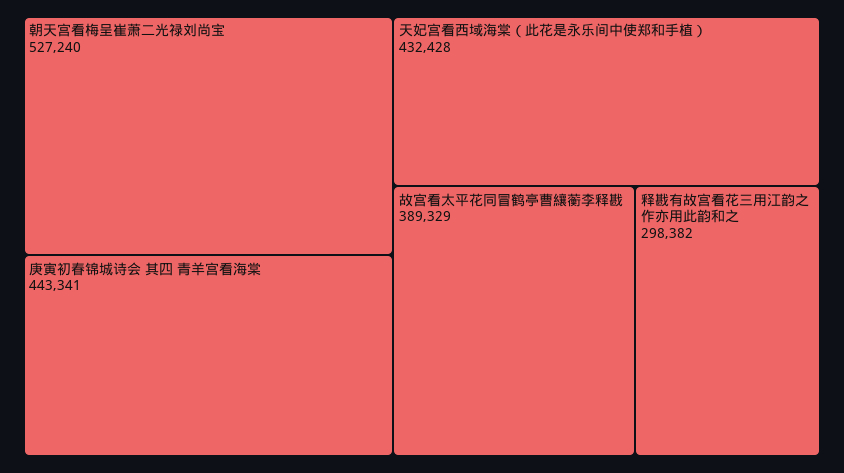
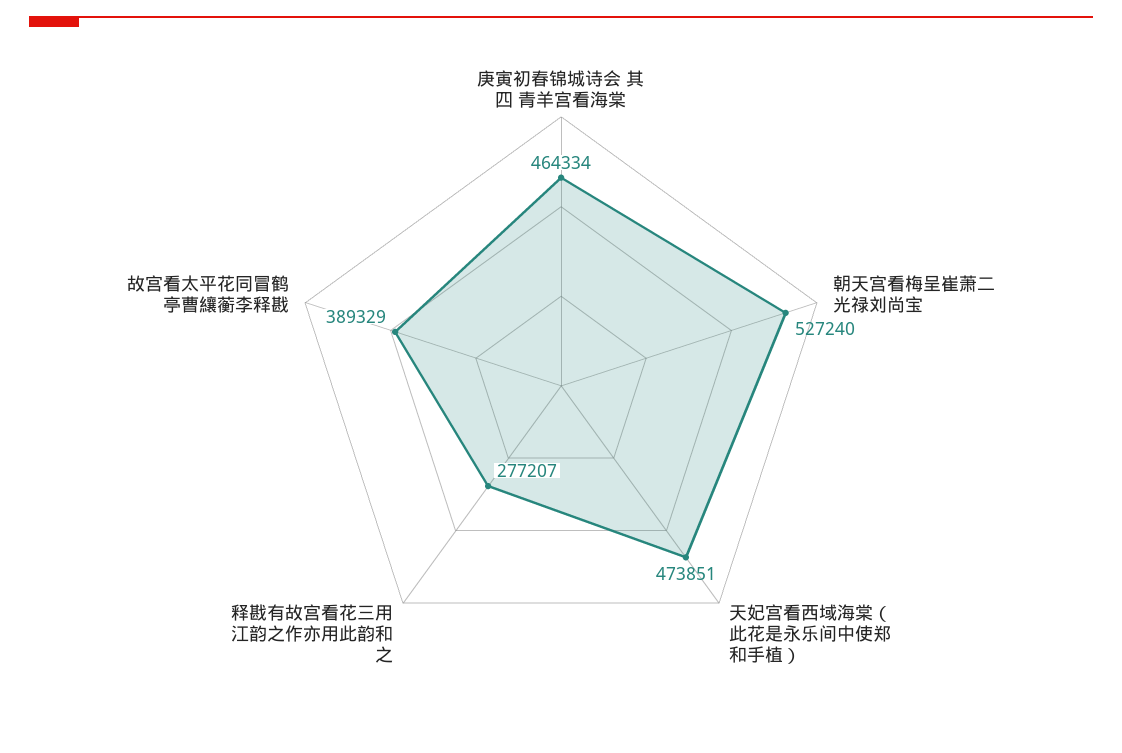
  {
    "朝天宫看梅呈崔萧二光禄刘尚宝": 527240,
-   "庚寅初春锦城诗会 其四 青羊宫看海棠": 443341,
+   "庚寅初春锦城诗会 其四 青羊宫看海棠": 464334,
-   "天妃宫看西域海棠（此花是永乐间中使郑和手植）": 432428,
+   "天妃宫看西域海棠（此花是永乐间中使郑和手植）": 473851,
    "故宫看太平花同冒鹤亭曹纕蘅李释戡": 389329,
-   "释戡有故宫看花三用江韵之作亦用此韵和之": 298382
+   "释戡有故宫看花三用江韵之作亦用此韵和之": 277207
  }

